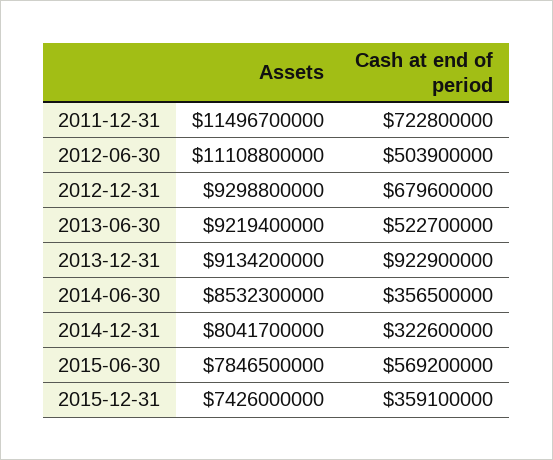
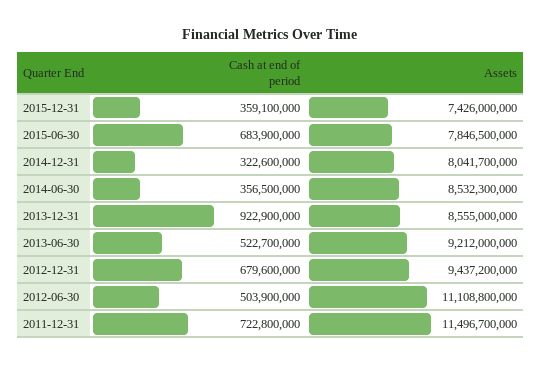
  {
    "Assets": {
      "2011-12-31": 11496700000,
      "2012-06-30": 11108800000,
-     "2012-12-31": 9298800000,
+     "2012-12-31": 9437200000,
-     "2013-06-30": 9219400000,
+     "2013-06-30": 9212000000,
-     "2013-12-31": 9134200000,
+     "2013-12-31": 8555000000,
      "2014-06-30": 8532300000,
      "2014-12-31": 8041700000,
      "2015-06-30": 7846500000,
      "2015-12-31": 7426000000
    },
    "Cash at end of period": {
      "2011-12-31": 722800000,
      "2012-06-30": 503900000,
      "2012-12-31": 679600000,
      "2013-06-30": 522700000,
      "2013-12-31": 922900000,
      "2014-06-30": 356500000,
      "2014-12-31": 322600000,
-     "2015-06-30": 569200000,
+     "2015-06-30": 683900000,
      "2015-12-31": 359100000
    }
  }

